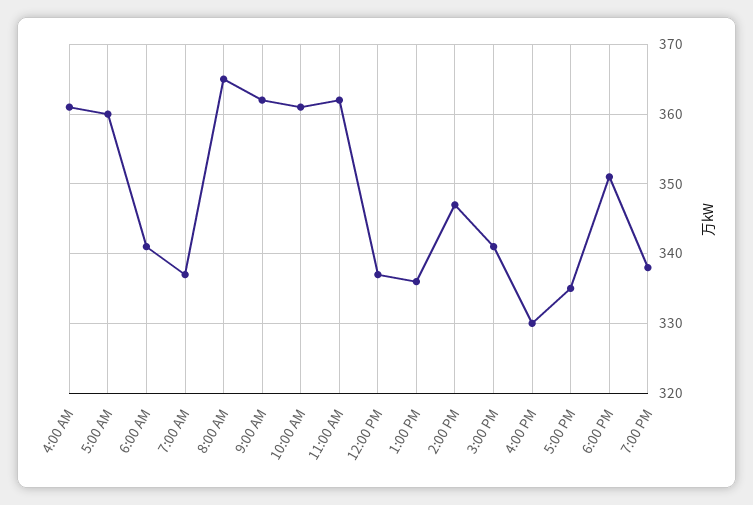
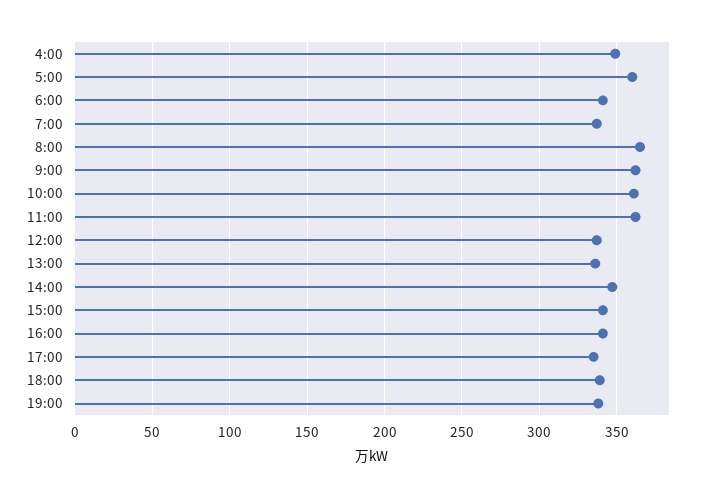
  {
-   "4:00 AM": 361,
+   "4:00 AM": 350,
    "5:00 AM": 360,
    "6:00 AM": 341,
    "7:00 AM": 337,
    "8:00 AM": 365,
    "9:00 AM": 362,
    "10:00 AM": 361,
    "11:00 AM": 362,
    "12:00 PM": 337,
    "1:00 PM": 336,
    "2:00 PM": 347,
    "3:00 PM": 341,
-   "4:00 PM": 330,
+   "4:00 PM": 340,
    "5:00 PM": 335,
-   "6:00 PM": 351,
+   "6:00 PM": 340,
    "7:00 PM": 338
  }

